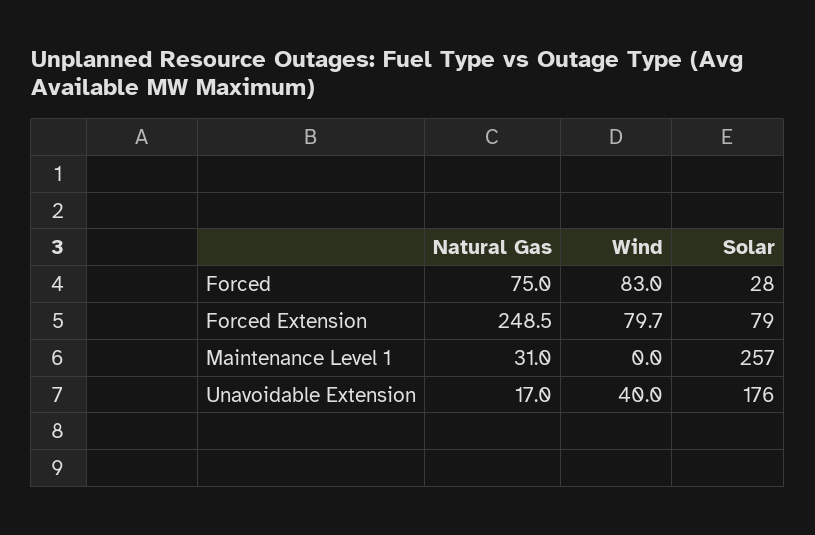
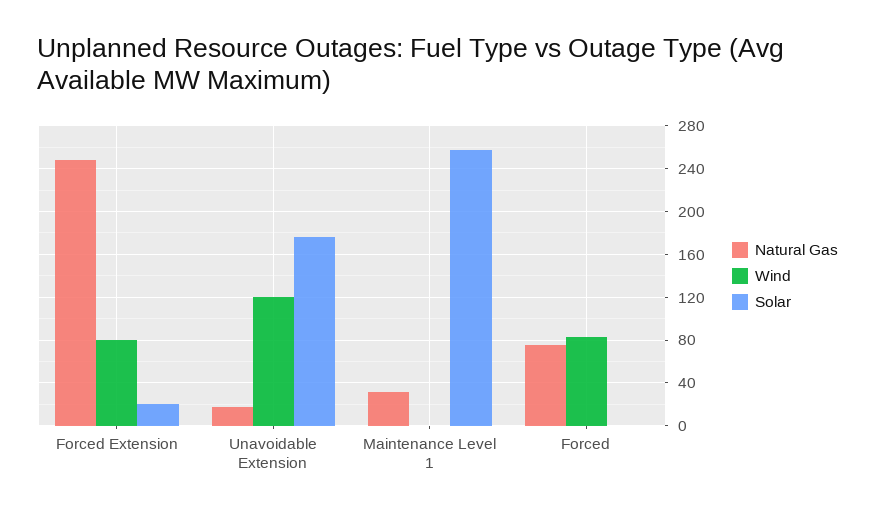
  {
    "Natural Gas": {
      "Forced": 75,
      "Forced Extension": 248.5,
      "Maintenance Level 1": 31,
      "Unavoidable Extension": 17
    },
    "Wind": {
      "Forced": 83,
      "Forced Extension": 79.7,
      "Maintenance Level 1": 0,
-     "Unavoidable Extension": 40
+     "Unavoidable Extension": 120
    },
    "Solar": {
-     "Forced": 28,
+     "Forced": 0,
-     "Forced Extension": 79,
+     "Forced Extension": 20,
      "Maintenance Level 1": 257,
      "Unavoidable Extension": 176
    }
  }

